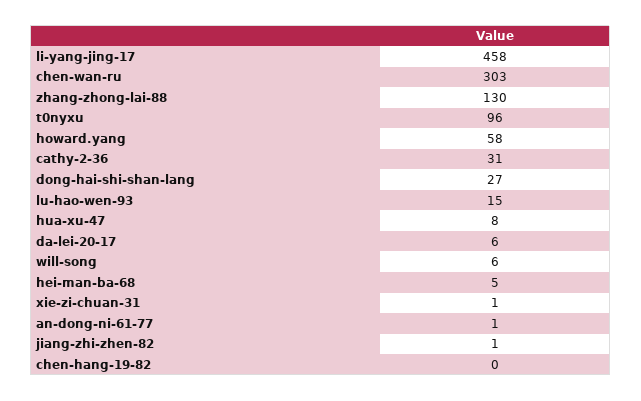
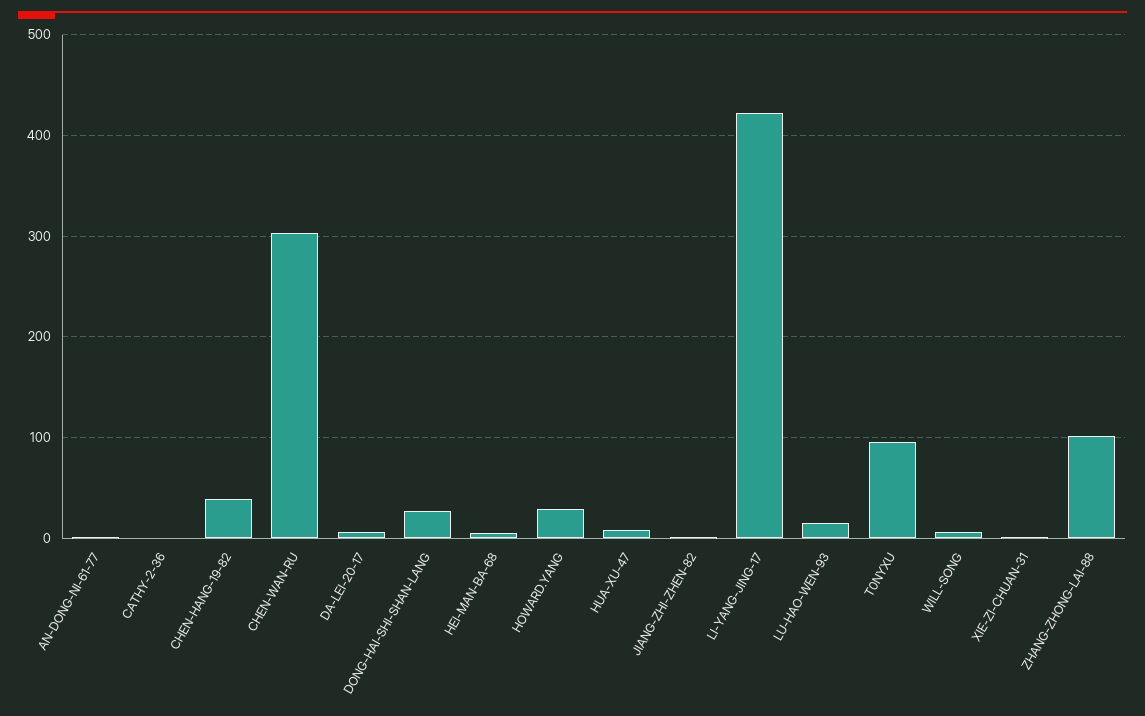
  {
-   "li-yang-jing-17": 458,
+   "li-yang-jing-17": 420,
    "chen-wan-ru": 303,
-   "zhang-zhong-lai-88": 130,
+   "zhang-zhong-lai-88": 100,
    "t0nyxu": 96,
-   "howard.yang": 58,
+   "howard.yang": 30,
-   "cathy-2-36": 31,
+   "cathy-2-36": 0,
    "dong-hai-shi-shan-lang": 27,
    "lu-hao-wen-93": 15,
    "hua-xu-47": 8,
    "da-lei-20-17": 6,
    "will-song": 6,
    "hei-man-ba-68": 5,
    "xie-zi-chuan-31": 1,
    "an-dong-ni-61-77": 1,
    "jiang-zhi-zhen-82": 1,
-   "chen-hang-19-82": 0
+   "chen-hang-19-82": 40
  }

